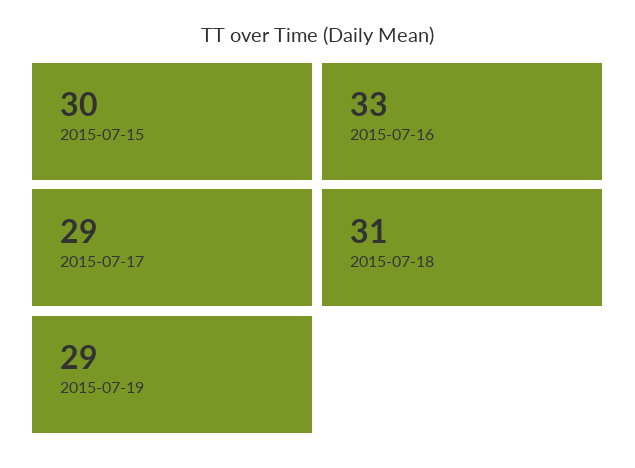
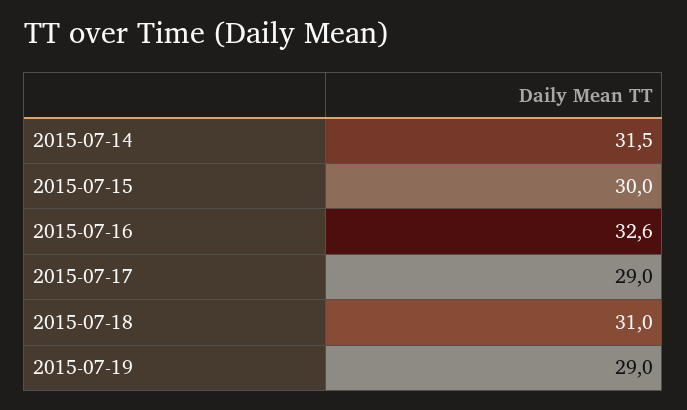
  {
    "2015-07-15": 30,
-   "2015-07-16": 33,
+   "2015-07-16": 32.6,
    "2015-07-17": 29,
    "2015-07-18": 31,
-   "2015-07-19": 29
+   "2015-07-19": 29,
+   "2015-07-14": 31.5
  }

